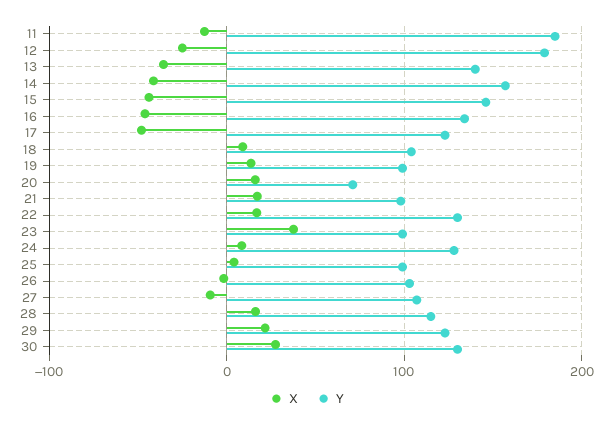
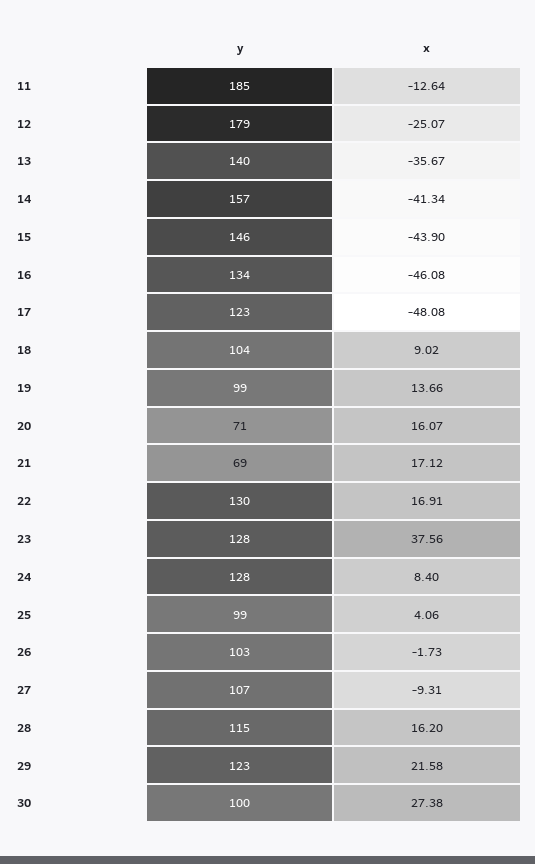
  {
    "X": {
      "11": -12.64,
      "12": -25.07,
      "13": -35.67,
      "14": -41.34,
      "15": -43.9,
      "16": -46.08,
      "17": -48.08,
      "18": 9.02,
      "19": 13.66,
      "20": 16.07,
      "21": 17.12,
      "22": 16.91,
      "23": 37.56,
      "24": 8.4,
      "25": 4.06,
      "26": -1.73,
      "27": -9.31,
      "28": 16.2,
      "29": 21.58,
      "30": 27.38
    },
    "Y": {
      "11": 185,
      "12": 179,
      "13": 140,
      "14": 157,
      "15": 146,
      "16": 134,
      "17": 123,
      "18": 104,
      "19": 99,
      "20": 71,
-     "21": 100,
+     "21": 69,
      "22": 130,
-     "23": 100,
+     "23": 128,
      "24": 128,
      "25": 99,
      "26": 103,
      "27": 107,
      "28": 115,
      "29": 123,
-     "30": 130
+     "30": 100
    }
  }

